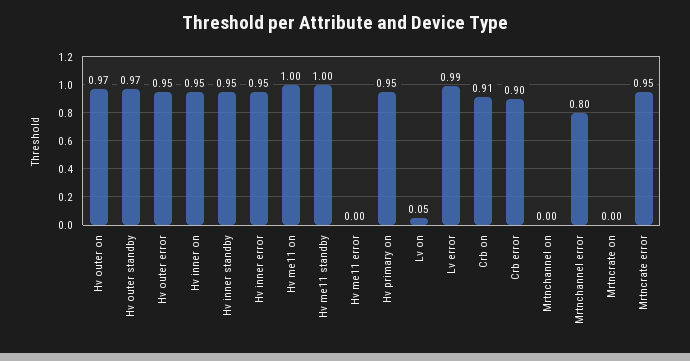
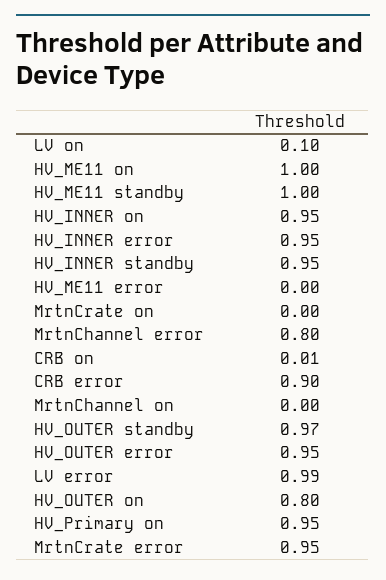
  {
-   "Hv outer on": 0.97,
+   "Hv outer on": 0.8,
    "Hv outer standby": 0.97,
    "Hv outer error": 0.95,
    "Hv inner on": 0.95,
    "Hv inner standby": 0.95,
    "Hv inner error": 0.95,
    "Hv me11 on": 1,
    "Hv me11 standby": 1,
    "Hv me11 error": 0,
    "Hv primary on": 0.95,
-   "Lv on": 0.05,
+   "Lv on": 0.1,
    "Lv error": 0.99,
-   "Crb on": 0.91,
+   "Crb on": 0.01,
    "Crb error": 0.9,
    "Mrtnchannel on": 0,
    "Mrtnchannel error": 0.8,
    "Mrtncrate on": 0,
    "Mrtncrate error": 0.95
  }

